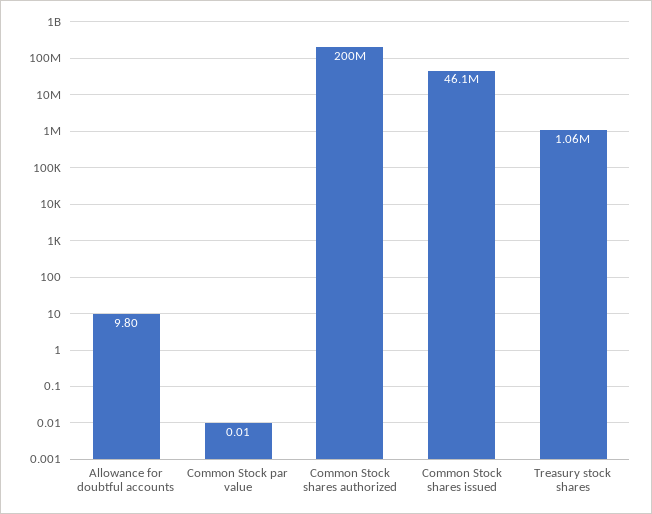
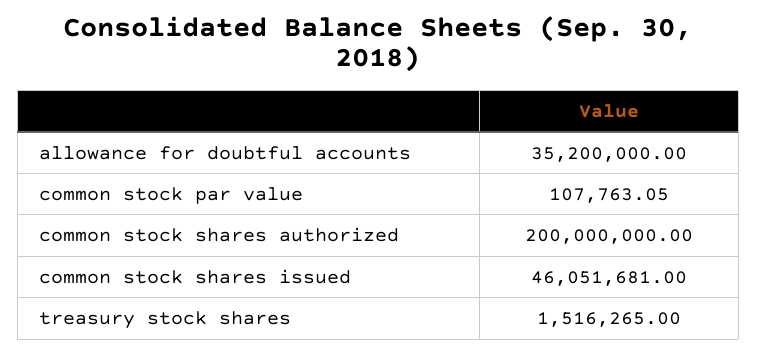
  {
-   "Allowance for doubtful accounts": 9.8,
+   "Allowance for doubtful accounts": 35200000,
-   "Common Stock par value": 0.01,
+   "Common Stock par value": 107763.05,
    "Common Stock shares authorized": 200000000,
    "Common Stock shares issued": 46051681,
-   "Treasury stock shares": 1060000
+   "Treasury stock shares": 1516265
  }

